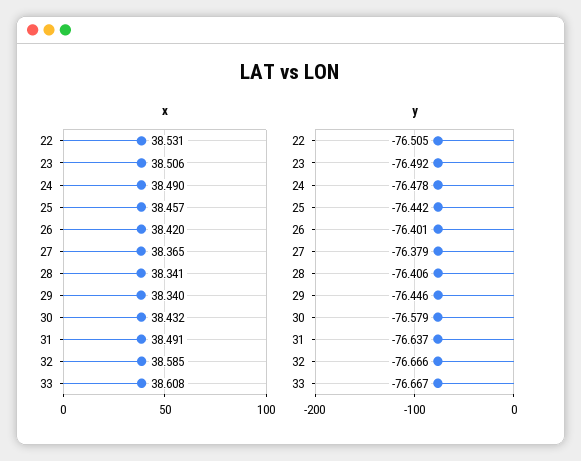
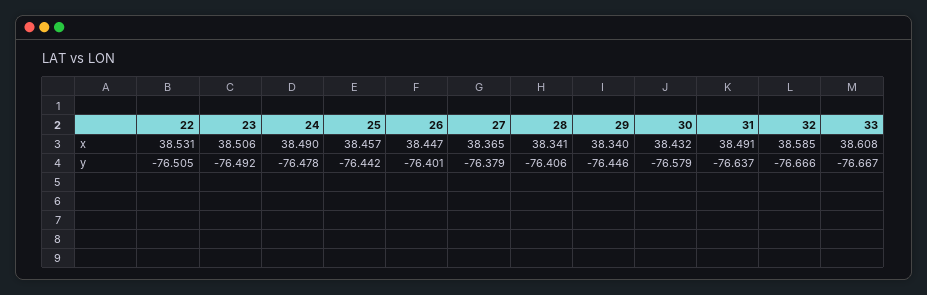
  {
    "x": {
      "22": 38.531,
      "23": 38.506,
      "24": 38.49,
      "25": 38.457,
-     "26": 38.42,
+     "26": 38.447,
      "27": 38.365,
      "28": 38.341,
      "29": 38.34,
      "30": 38.432,
      "31": 38.491,
      "32": 38.585,
      "33": 38.608
    },
    "y": {
      "22": -76.505,
      "23": -76.492,
      "24": -76.478,
      "25": -76.442,
      "26": -76.401,
      "27": -76.379,
      "28": -76.406,
      "29": -76.446,
      "30": -76.579,
      "31": -76.637,
      "32": -76.666,
      "33": -76.667
    }
  }

